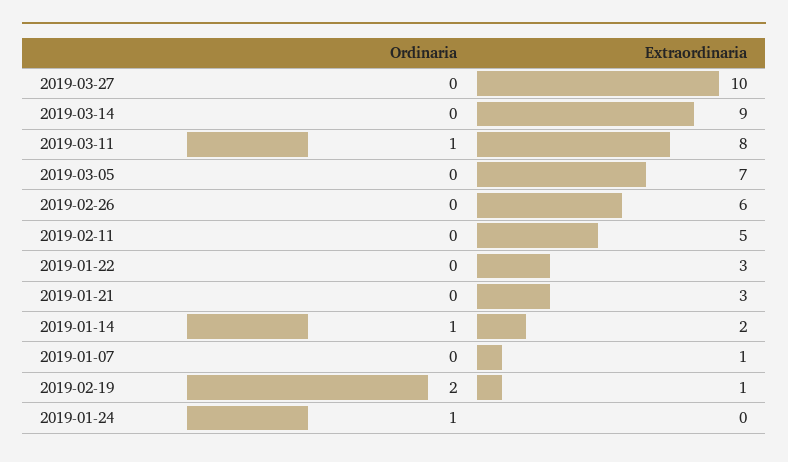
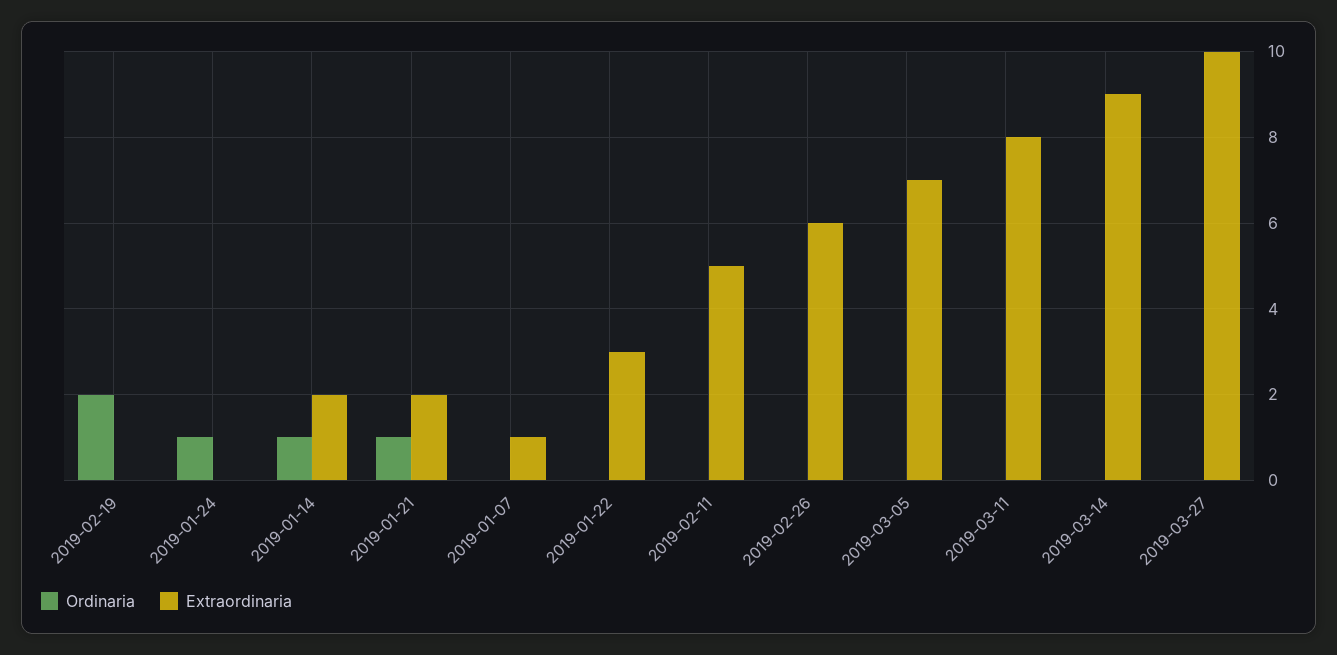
  {
    "Ordinaria": {
      "2019-03-27": 0,
      "2019-03-14": 0,
-     "2019-03-11": 1,
+     "2019-03-11": 0,
      "2019-03-05": 0,
      "2019-02-26": 0,
      "2019-02-11": 0,
      "2019-01-22": 0,
-     "2019-01-21": 0,
+     "2019-01-21": 1,
      "2019-01-14": 1,
      "2019-01-07": 0,
      "2019-02-19": 2,
      "2019-01-24": 1
    },
    "Extraordinaria": {
      "2019-03-27": 10,
      "2019-03-14": 9,
      "2019-03-11": 8,
      "2019-03-05": 7,
      "2019-02-26": 6,
      "2019-02-11": 5,
      "2019-01-22": 3,
-     "2019-01-21": 3,
+     "2019-01-21": 2,
      "2019-01-14": 2,
      "2019-01-07": 1,
-     "2019-02-19": 1,
+     "2019-02-19": 0,
      "2019-01-24": 0
    }
  }

